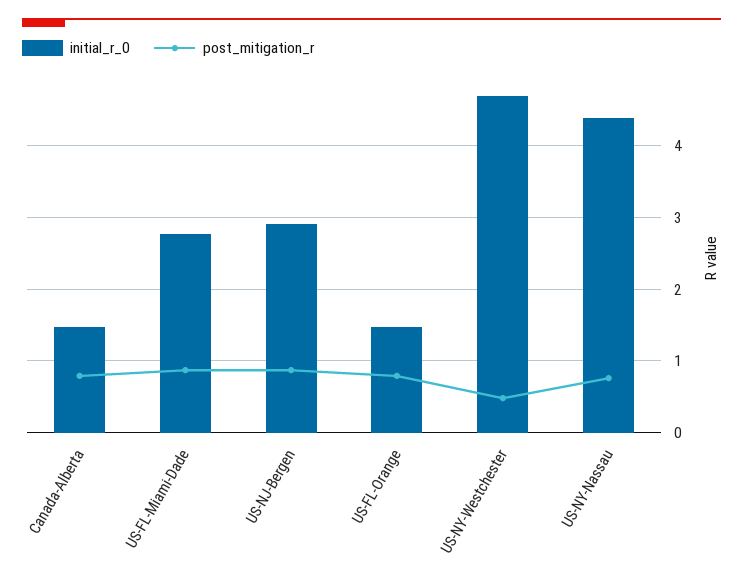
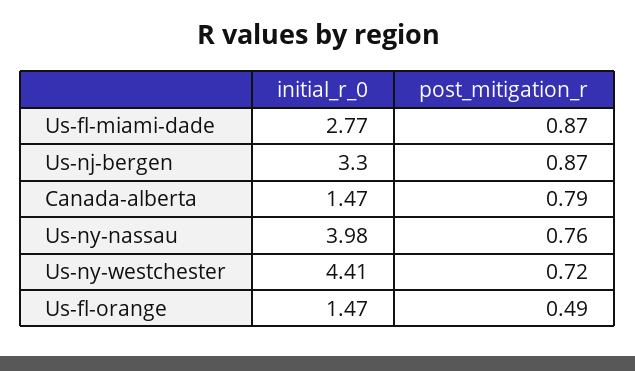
  {
    "initial_r_0": {
      "Canada-Alberta": 1.47,
      "US-FL-Miami-Dade": 2.77,
-     "US-NJ-Bergen": 2.9,
+     "US-NJ-Bergen": 3.3,
      "US-FL-Orange": 1.47,
-     "US-NY-Westchester": 4.7,
+     "US-NY-Westchester": 4.41,
-     "US-NY-Nassau": 4.4
+     "US-NY-Nassau": 3.98
    },
    "post_mitigation_r": {
      "Canada-Alberta": 0.79,
      "US-FL-Miami-Dade": 0.87,
      "US-NJ-Bergen": 0.87,
-     "US-FL-Orange": 0.8,
+     "US-FL-Orange": 0.49,
-     "US-NY-Westchester": 0.5,
+     "US-NY-Westchester": 0.72,
      "US-NY-Nassau": 0.76
    }
  }

